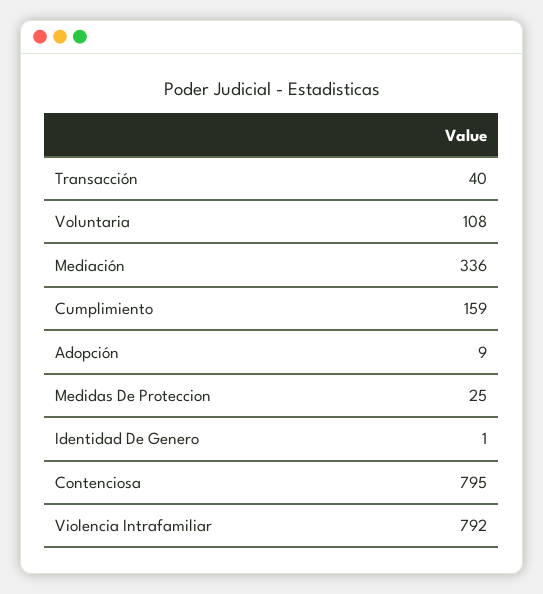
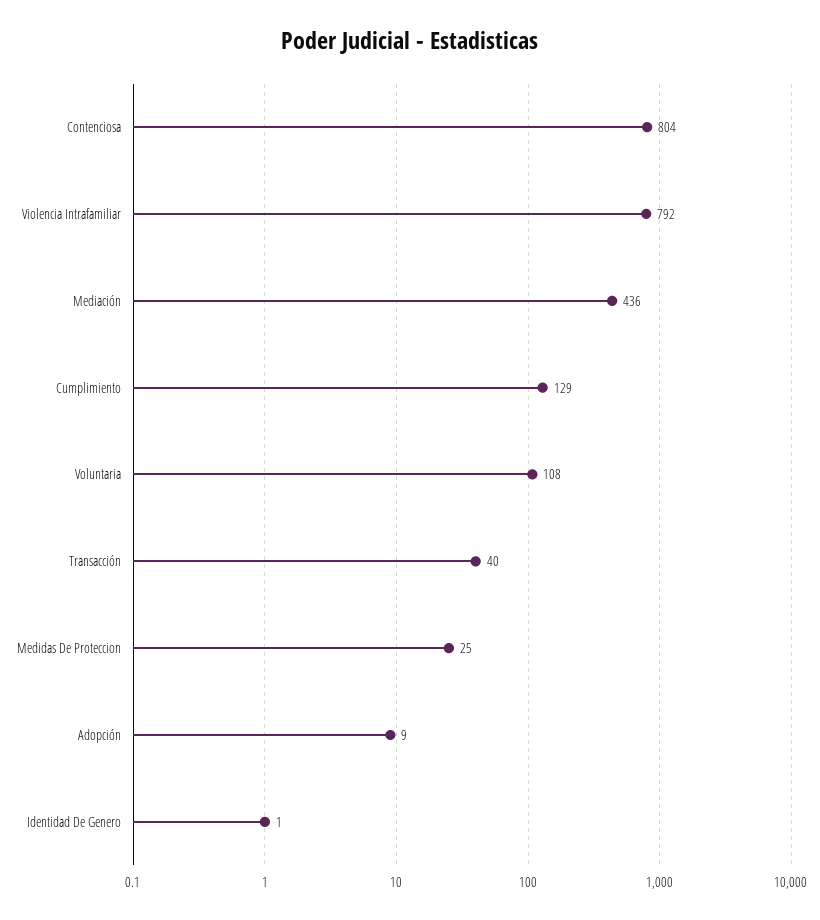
  {
    "Transacción": 40,
    "Voluntaria": 108,
-   "Mediación": 336,
+   "Mediación": 436,
-   "Cumplimiento": 159,
+   "Cumplimiento": 129,
    "Adopción": 9,
    "Medidas De Proteccion": 25,
    "Identidad De Genero": 1,
-   "Contenciosa": 795,
+   "Contenciosa": 804,
    "Violencia Intrafamiliar": 792
  }

